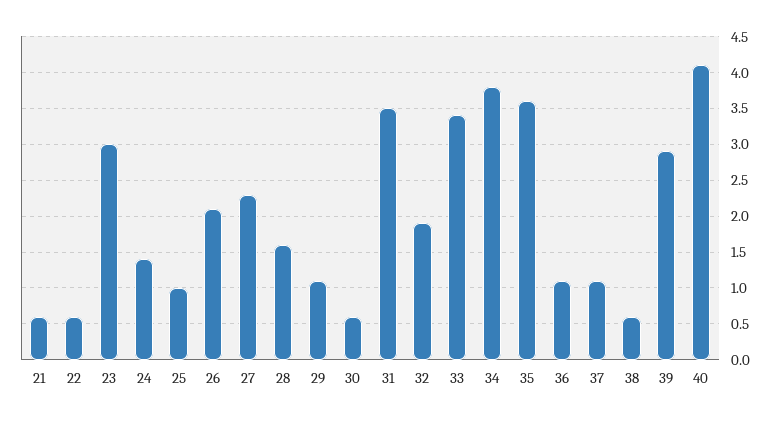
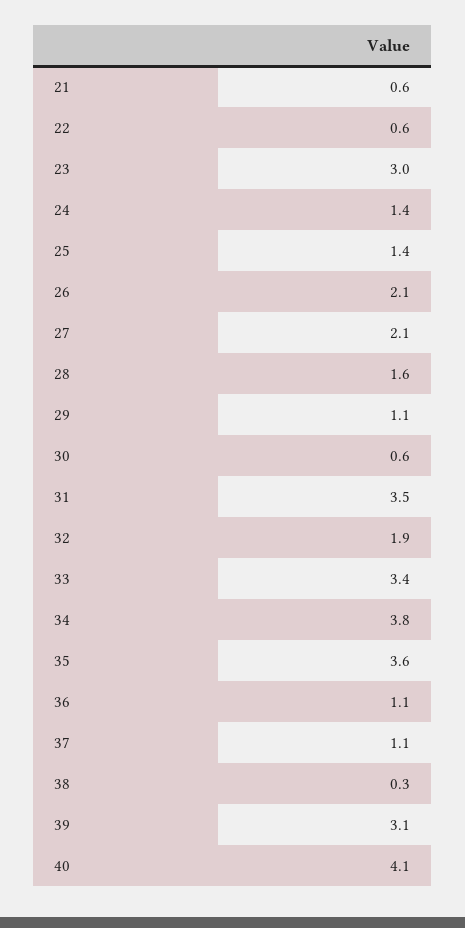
  {
    "21": 0.6,
    "22": 0.6,
    "23": 3,
    "24": 1.4,
-   "25": 1,
+   "25": 1.4,
    "26": 2.1,
-   "27": 2.3,
+   "27": 2.1,
    "28": 1.6,
    "29": 1.1,
    "30": 0.6,
    "31": 3.5,
    "32": 1.9,
    "33": 3.4,
    "34": 3.8,
    "35": 3.6,
    "36": 1.1,
    "37": 1.1,
-   "38": 0.6,
+   "38": 0.3,
-   "39": 2.9,
+   "39": 3.1,
    "40": 4.1
  }

